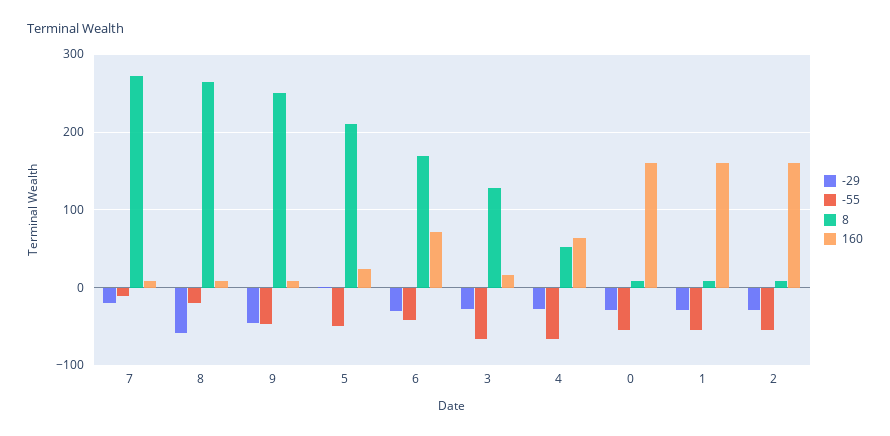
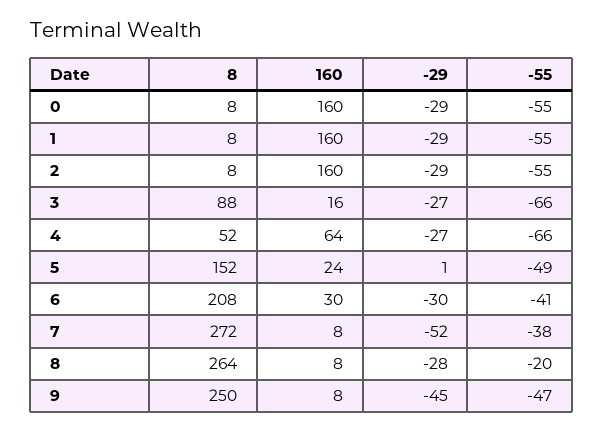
  {
    "-29": {
-     "7": -20,
+     "7": -52,
-     "8": -60,
+     "8": -28,
      "9": -45,
      "5": 1,
      "6": -30,
      "3": -27,
      "4": -27,
      "0": -29,
      "1": -29,
      "2": -29
    },
    "-55": {
-     "7": -10,
+     "7": -38,
      "8": -20,
      "9": -47,
      "5": -49,
      "6": -41,
      "3": -66,
      "4": -66,
      "0": -55,
      "1": -55,
      "2": -55
    },
    "8": {
      "7": 272,
      "8": 264,
      "9": 250,
-     "5": 210,
+     "5": 152,
-     "6": 170,
+     "6": 208,
-     "3": 130,
+     "3": 88,
      "4": 52,
      "0": 8,
      "1": 8,
      "2": 8
    },
    "160": {
      "7": 8,
      "8": 8,
      "9": 8,
      "5": 24,
-     "6": 70,
+     "6": 30,
      "3": 16,
      "4": 64,
      "0": 160,
      "1": 160,
      "2": 160
    }
  }

